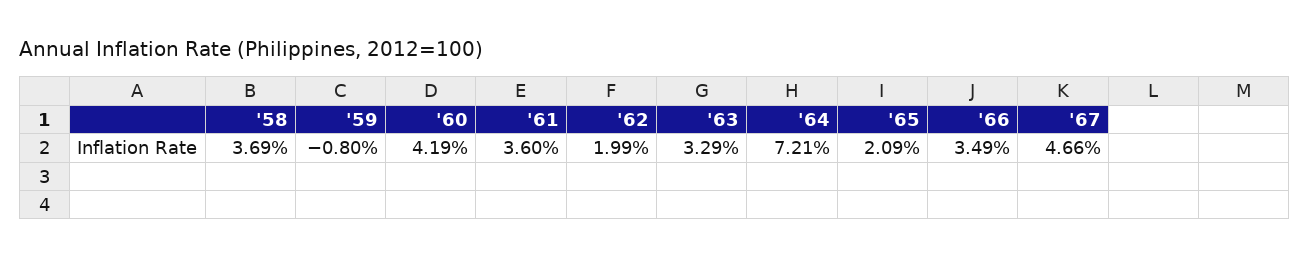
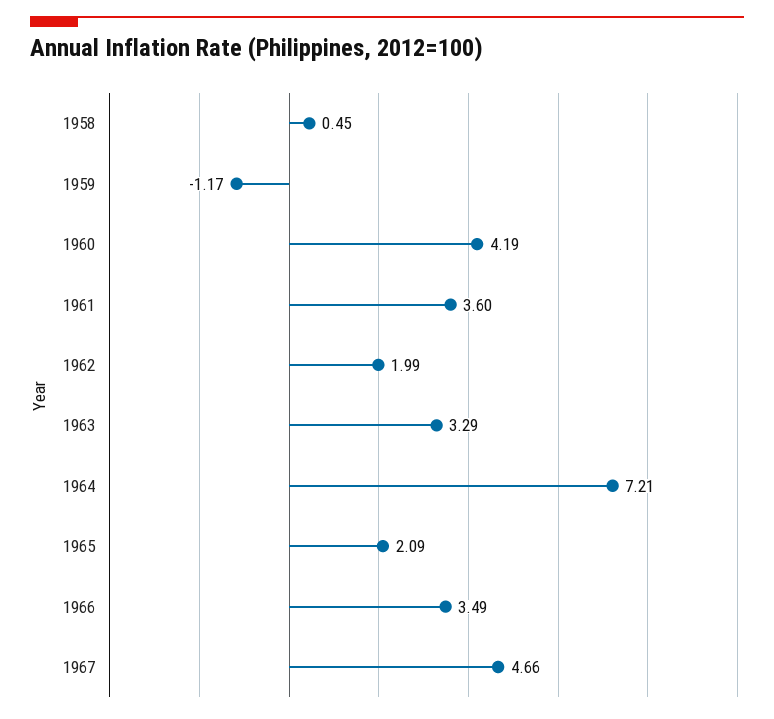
  {
-   "'58": 3.69,
+   "'58": 0.45,
-   "'59": -0.8,
+   "'59": -1.17,
    "'60": 4.19,
    "'61": 3.6,
    "'62": 1.99,
    "'63": 3.29,
    "'64": 7.21,
    "'65": 2.09,
    "'66": 3.49,
    "'67": 4.66
  }

